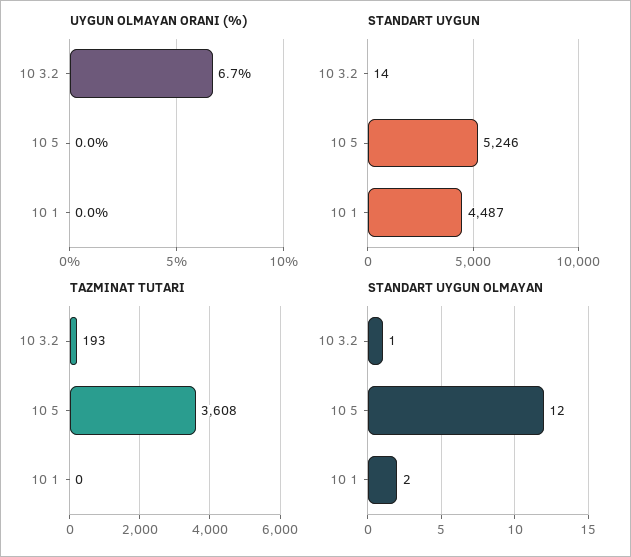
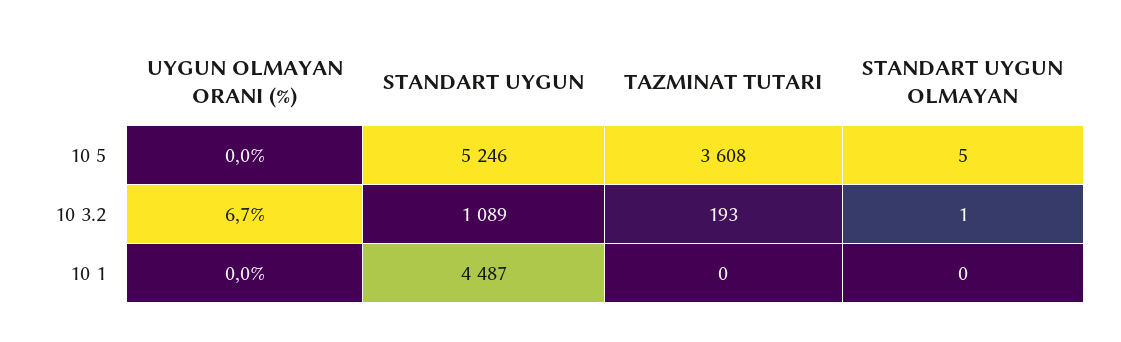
  {
    "UYGUN OLMAYAN ORANI (%)": {
      "10 3.2": 6.7,
      "10 5": 0,
      "10 1": 0
    },
    "STANDART UYGUN": {
-     "10 3.2": 14,
+     "10 3.2": 1089,
      "10 5": 5246,
      "10 1": 4487
    },
    "TAZMINAT TUTARI": {
      "10 3.2": 193,
      "10 5": 3608,
      "10 1": 0
    },
    "STANDART UYGUN OLMAYAN": {
      "10 3.2": 1,
-     "10 5": 12,
+     "10 5": 5,
-     "10 1": 2
+     "10 1": 0
    }
  }

